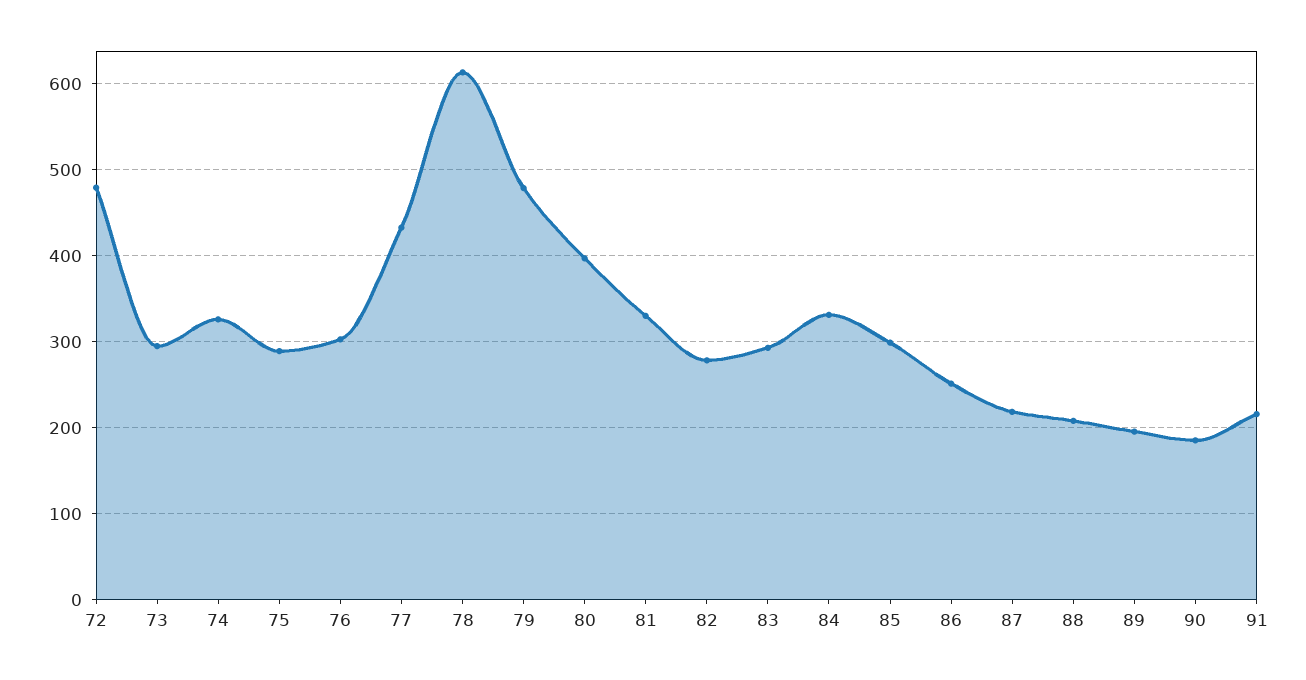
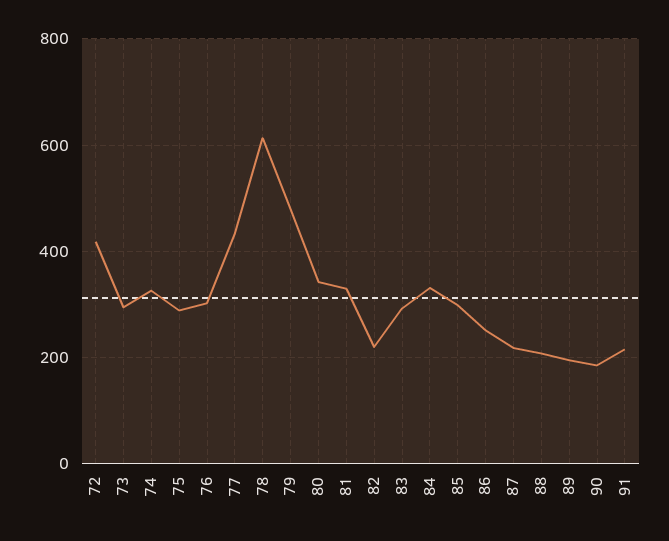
  {
-   "72": 480,
+   "72": 420,
    "73": 290,
    "74": 330,
    "75": 290,
    "76": 300,
    "77": 430,
    "78": 610,
    "79": 480,
-   "80": 400,
+   "80": 340,
    "81": 330,
-   "82": 280,
+   "82": 220,
    "83": 290,
    "84": 330,
    "85": 300,
    "86": 250,
    "87": 220,
    "88": 210,
    "89": 200,
    "90": 190,
    "91": 220
  }

